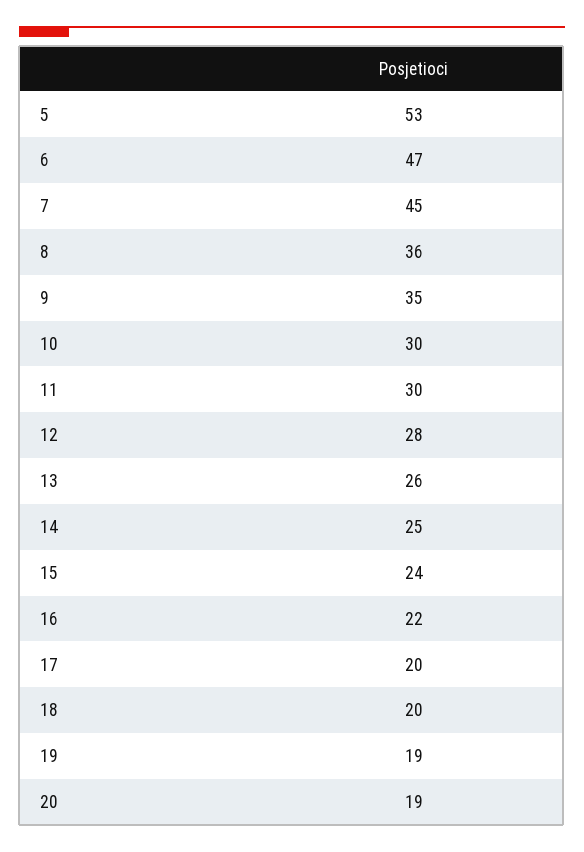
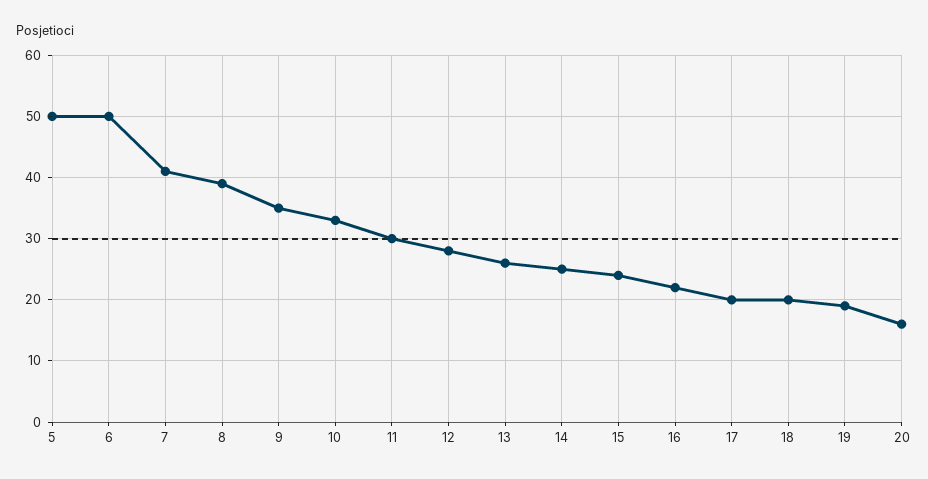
  {
-   "5": 53,
+   "5": 50,
-   "6": 47,
+   "6": 50,
-   "7": 45,
+   "7": 41,
-   "8": 36,
+   "8": 39,
    "9": 35,
-   "10": 30,
+   "10": 33,
    "11": 30,
    "12": 28,
    "13": 26,
    "14": 25,
    "15": 24,
    "16": 22,
    "17": 20,
    "18": 20,
    "19": 19,
-   "20": 19
+   "20": 16
  }

